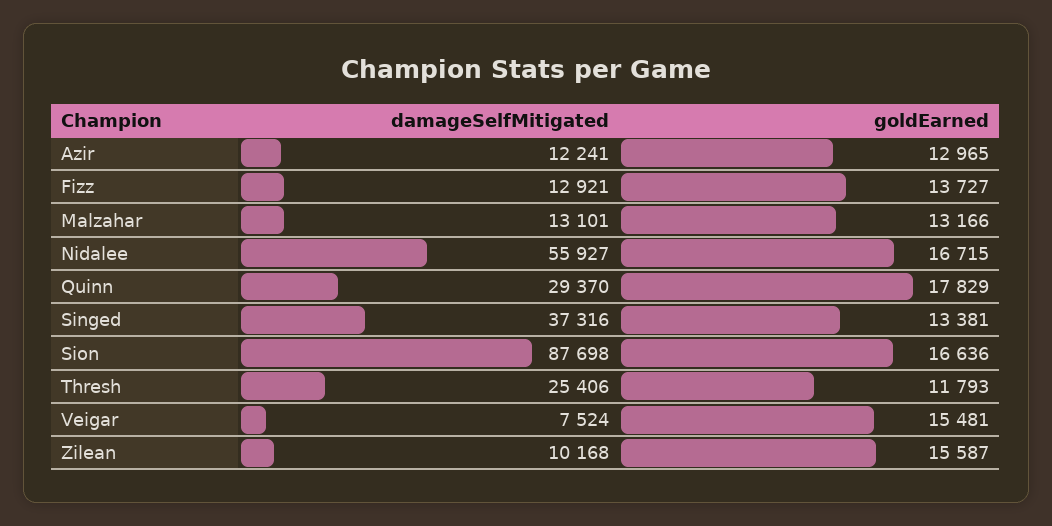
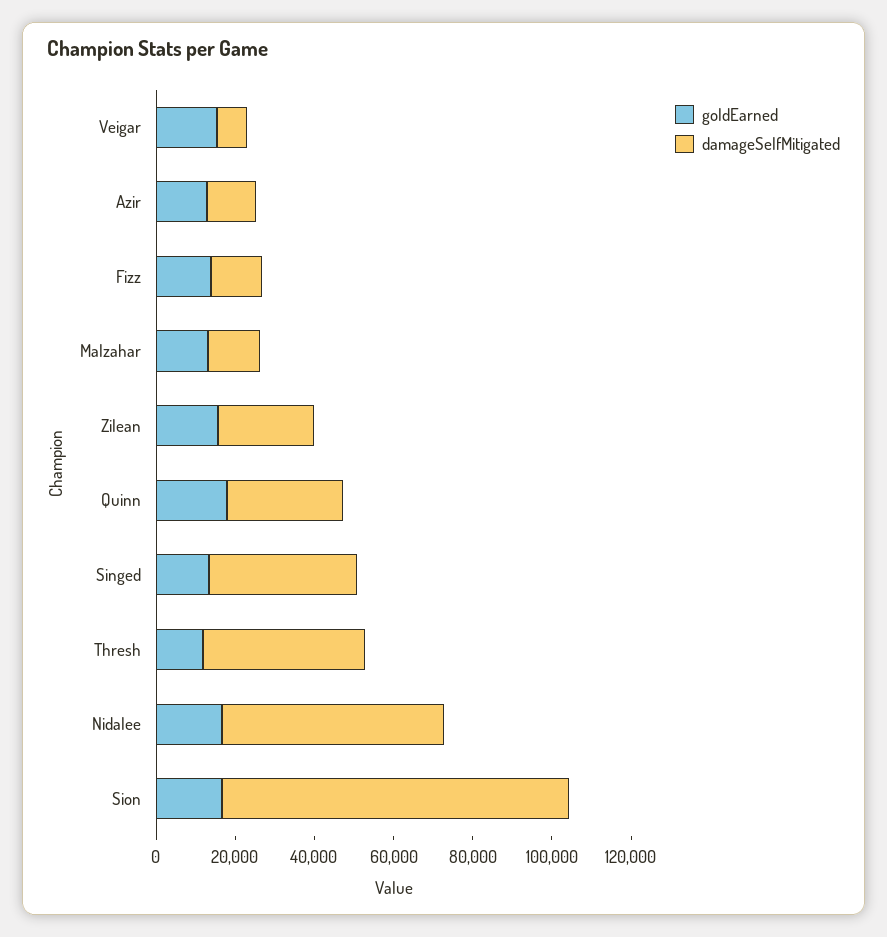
  {
    "damageSelfMitigated": {
      "Azir": 12241,
      "Fizz": 12921,
      "Malzahar": 13101,
      "Nidalee": 55927,
      "Quinn": 29370,
      "Singed": 37316,
      "Sion": 87698,
-     "Thresh": 25406,
+     "Thresh": 40000,
      "Veigar": 7524,
-     "Zilean": 10168
+     "Zilean": 25000
    },
    "goldEarned": {
      "Azir": 12965,
      "Fizz": 13727,
      "Malzahar": 13166,
      "Nidalee": 16715,
      "Quinn": 17829,
      "Singed": 13381,
      "Sion": 16636,
      "Thresh": 11793,
      "Veigar": 15481,
      "Zilean": 15587
    }
  }

